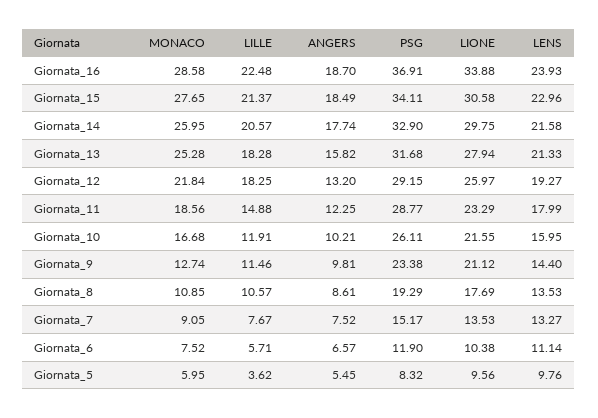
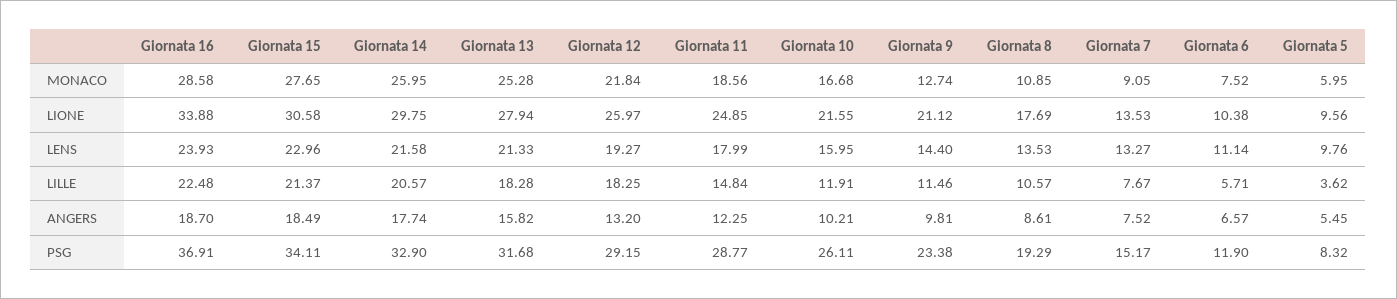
  {
    "MONACO": {
      "Giornata_16": 28.58,
      "Giornata_15": 27.65,
      "Giornata_14": 25.95,
      "Giornata_13": 25.28,
      "Giornata_12": 21.84,
      "Giornata_11": 18.56,
      "Giornata_10": 16.68,
      "Giornata_9": 12.74,
      "Giornata_8": 10.85,
      "Giornata_7": 9.05,
      "Giornata_6": 7.52,
      "Giornata_5": 5.95
    },
    "LILLE": {
      "Giornata_16": 22.48,
      "Giornata_15": 21.37,
      "Giornata_14": 20.57,
      "Giornata_13": 18.28,
      "Giornata_12": 18.25,
-     "Giornata_11": 14.88,
+     "Giornata_11": 14.84,
      "Giornata_10": 11.91,
      "Giornata_9": 11.46,
      "Giornata_8": 10.57,
      "Giornata_7": 7.67,
      "Giornata_6": 5.71,
      "Giornata_5": 3.62
    },
    "ANGERS": {
      "Giornata_16": 18.7,
      "Giornata_15": 18.49,
      "Giornata_14": 17.74,
      "Giornata_13": 15.82,
      "Giornata_12": 13.2,
      "Giornata_11": 12.25,
      "Giornata_10": 10.21,
      "Giornata_9": 9.81,
      "Giornata_8": 8.61,
      "Giornata_7": 7.52,
      "Giornata_6": 6.57,
      "Giornata_5": 5.45
    },
    "PSG": {
      "Giornata_16": 36.91,
      "Giornata_15": 34.11,
      "Giornata_14": 32.9,
      "Giornata_13": 31.68,
      "Giornata_12": 29.15,
      "Giornata_11": 28.77,
      "Giornata_10": 26.11,
      "Giornata_9": 23.38,
      "Giornata_8": 19.29,
      "Giornata_7": 15.17,
      "Giornata_6": 11.9,
      "Giornata_5": 8.32
    },
    "LIONE": {
      "Giornata_16": 33.88,
      "Giornata_15": 30.58,
      "Giornata_14": 29.75,
      "Giornata_13": 27.94,
      "Giornata_12": 25.97,
-     "Giornata_11": 23.29,
+     "Giornata_11": 24.85,
      "Giornata_10": 21.55,
      "Giornata_9": 21.12,
      "Giornata_8": 17.69,
      "Giornata_7": 13.53,
      "Giornata_6": 10.38,
      "Giornata_5": 9.56
    },
    "LENS": {
      "Giornata_16": 23.93,
      "Giornata_15": 22.96,
      "Giornata_14": 21.58,
      "Giornata_13": 21.33,
      "Giornata_12": 19.27,
      "Giornata_11": 17.99,
      "Giornata_10": 15.95,
      "Giornata_9": 14.4,
      "Giornata_8": 13.53,
      "Giornata_7": 13.27,
      "Giornata_6": 11.14,
      "Giornata_5": 9.76
    }
  }

